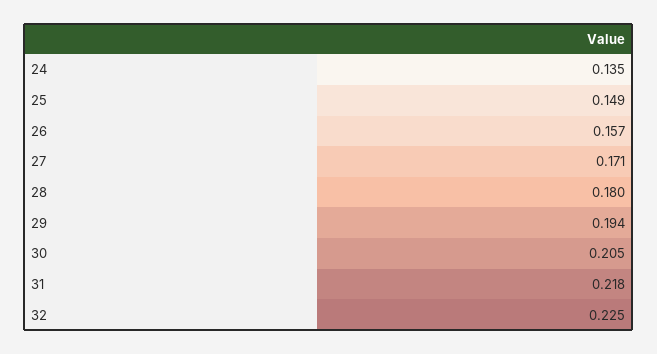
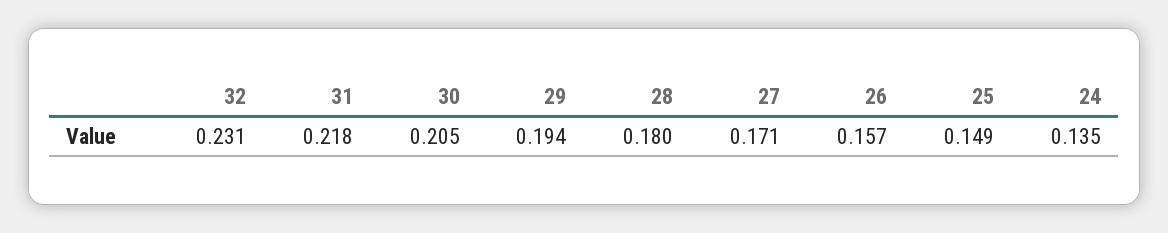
  {
    "24": 0.135,
    "25": 0.149,
    "26": 0.157,
    "27": 0.171,
    "28": 0.18,
    "29": 0.194,
    "30": 0.205,
    "31": 0.218,
-   "32": 0.225
+   "32": 0.231
  }

